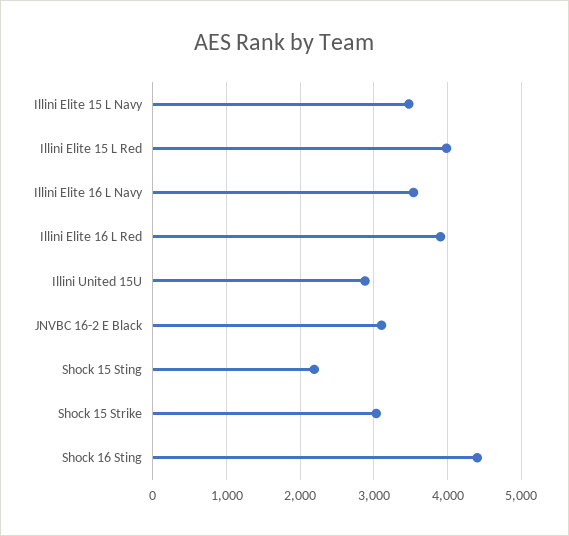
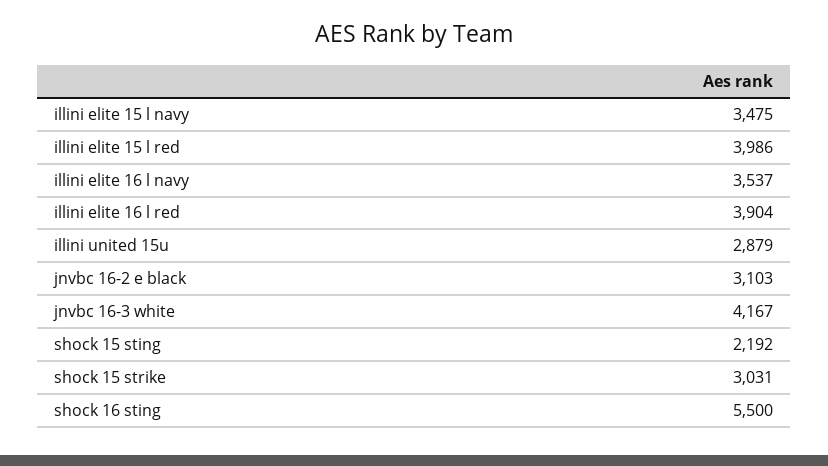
  {
    "Illini Elite 15 L Navy": 3475,
    "Illini Elite 15 L Red": 3986,
    "Illini Elite 16 L Navy": 3537,
    "Illini Elite 16 L Red": 3904,
    "Illini United 15U": 2879,
    "JNVBC 16-2 E Black": 3103,
    "Shock 15 Sting": 2192,
    "Shock 15 Strike": 3031,
-   "Shock 16 Sting": 4400
+   "Shock 16 Sting": 5500,
+   "jnvbc 16-3 white": 4167
  }

